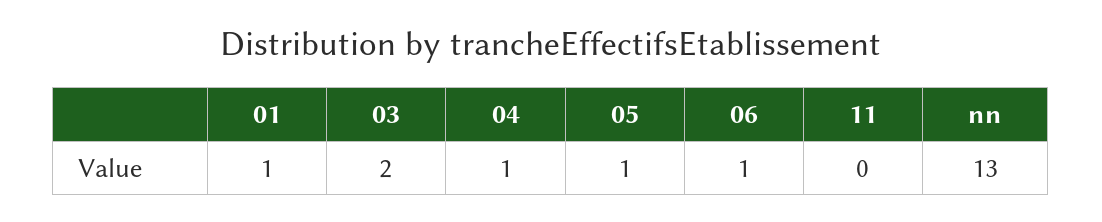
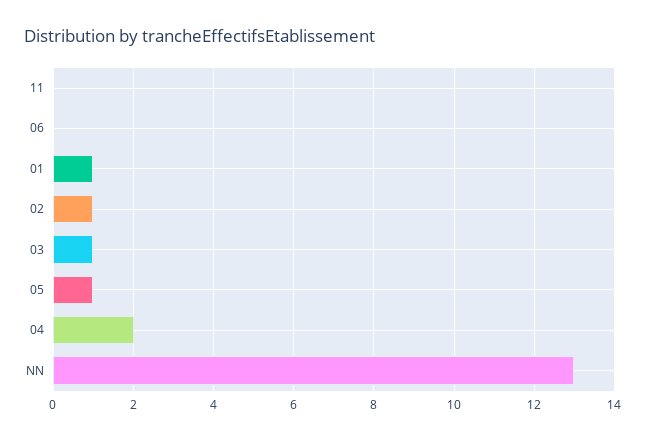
  {
    "01": 1,
-   "03": 2,
+   "03": 1,
-   "04": 1,
+   "04": 2,
    "05": 1,
-   "06": 1,
+   "06": 0,
    "11": 0,
-   "nn": 13
+   "nn": 13,
+   "02": 1
  }

